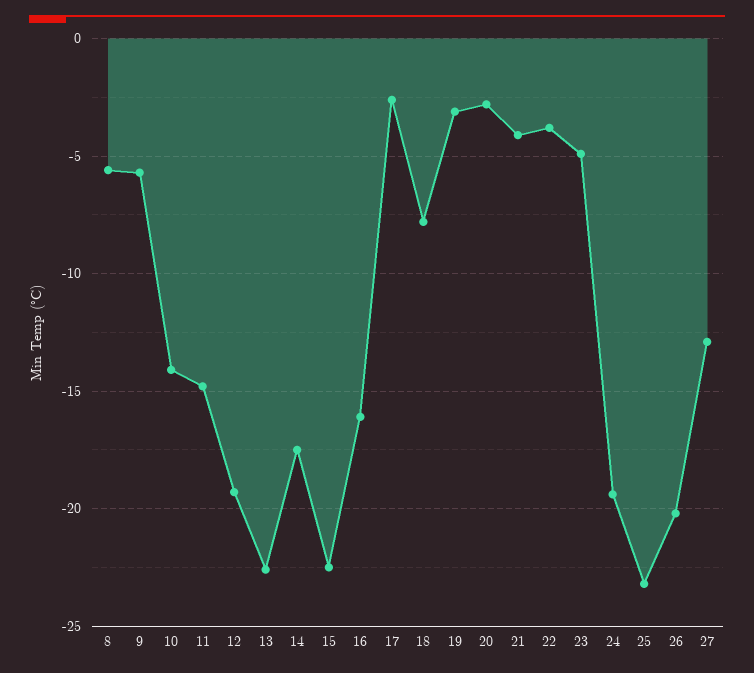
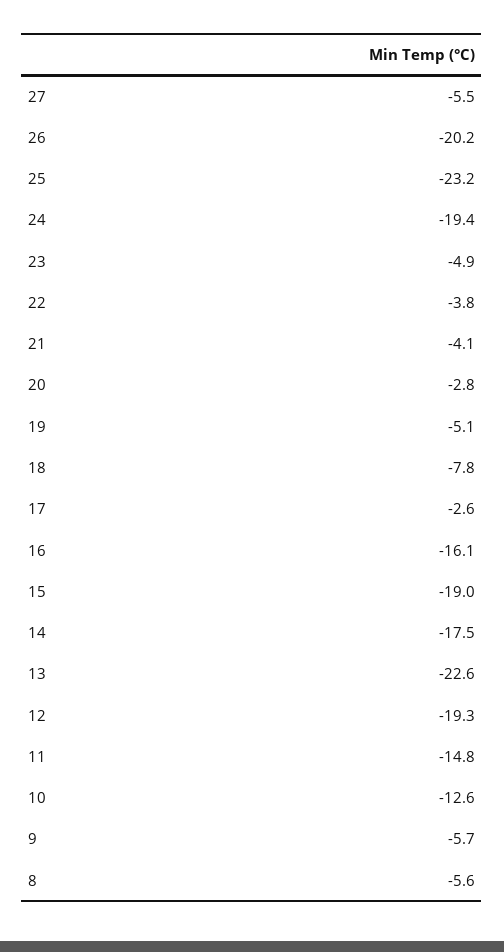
  {
    "8": -5.6,
    "9": -5.7,
-   "10": -14,
+   "10": -12.6,
    "11": -14.8,
    "12": -19.3,
    "13": -22.6,
    "14": -17.5,
-   "15": -22.5,
+   "15": -19,
    "16": -16.1,
    "17": -2.6,
    "18": -7.8,
-   "19": -3,
+   "19": -5.1,
    "20": -2.8,
    "21": -4.1,
    "22": -3.8,
    "23": -4.9,
    "24": -19.4,
    "25": -23.2,
    "26": -20.2,
-   "27": -13
+   "27": -5.5
  }

